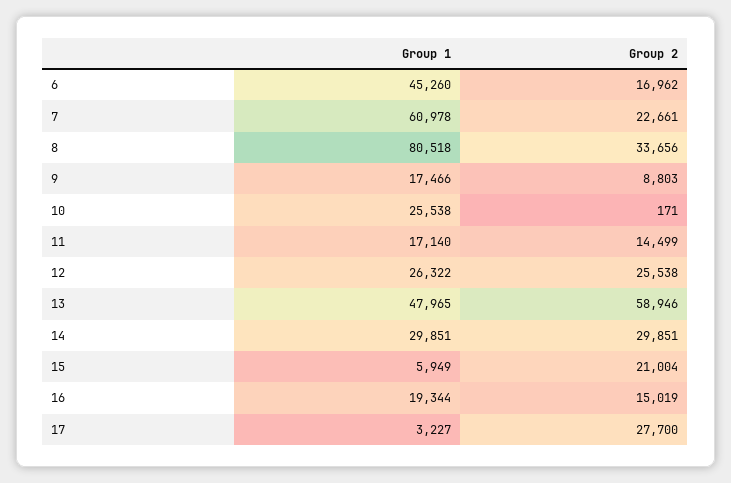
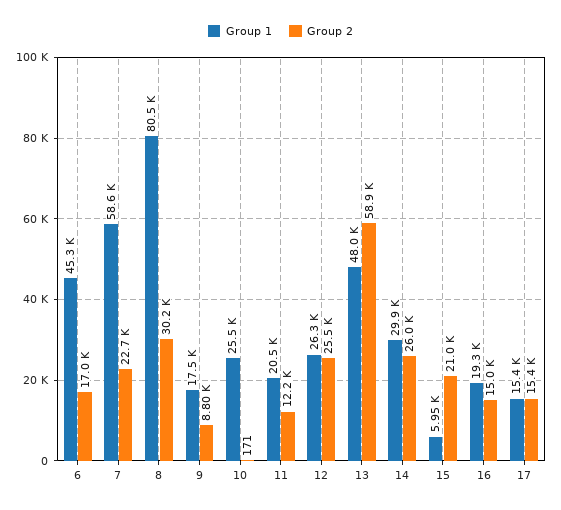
  {
    "Group 1": {
      "6": 45260,
-     "7": 60978,
+     "7": 58600,
      "8": 80518,
      "9": 17466,
      "10": 25538,
-     "11": 17140,
+     "11": 20500,
      "12": 26322,
      "13": 47965,
      "14": 29851,
      "15": 5949,
      "16": 19344,
-     "17": 3227
+     "17": 15400
    },
    "Group 2": {
      "6": 16962,
      "7": 22661,
-     "8": 33656,
+     "8": 30200,
      "9": 8803,
      "10": 171,
-     "11": 14499,
+     "11": 12200,
      "12": 25538,
      "13": 58946,
-     "14": 29851,
+     "14": 26000,
      "15": 21004,
      "16": 15019,
-     "17": 27700
+     "17": 15400
    }
  }

